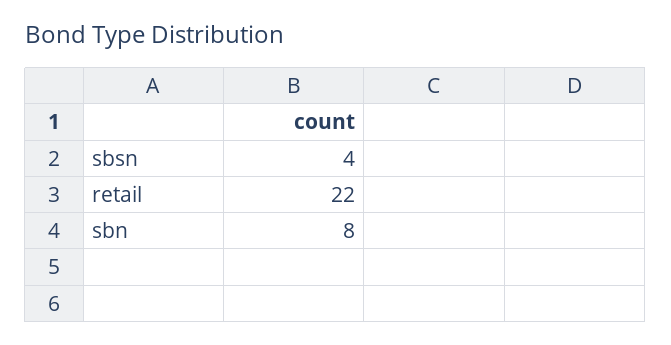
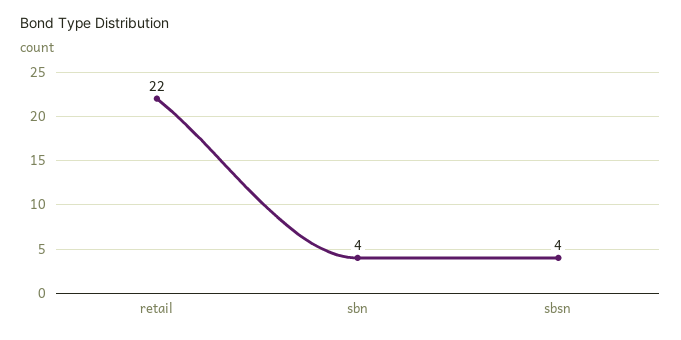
  {
    "sbsn": 4,
    "retail": 22,
-   "sbn": 8
+   "sbn": 4
  }

